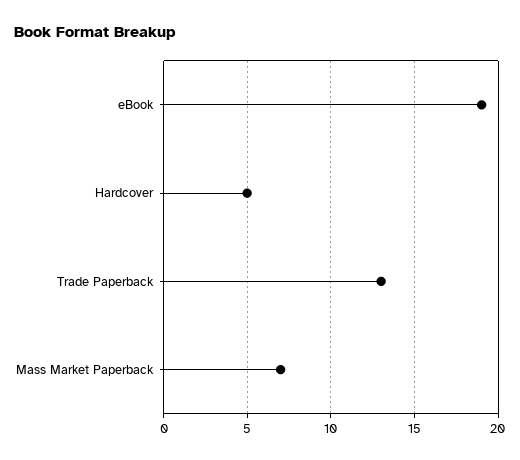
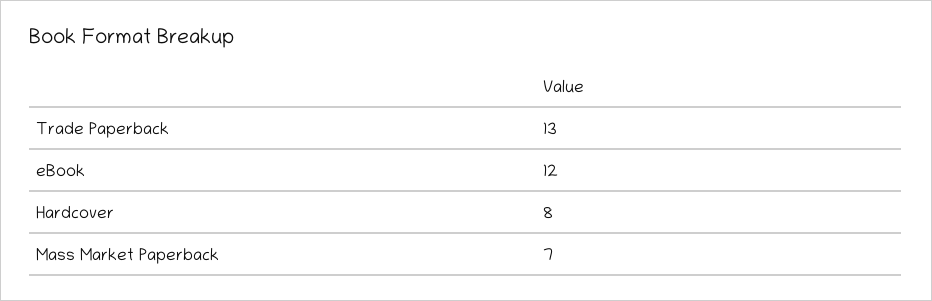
  {
-   "eBook": 19,
+   "eBook": 12,
-   "Hardcover": 5,
+   "Hardcover": 8,
    "Trade Paperback": 13,
    "Mass Market Paperback": 7
  }

